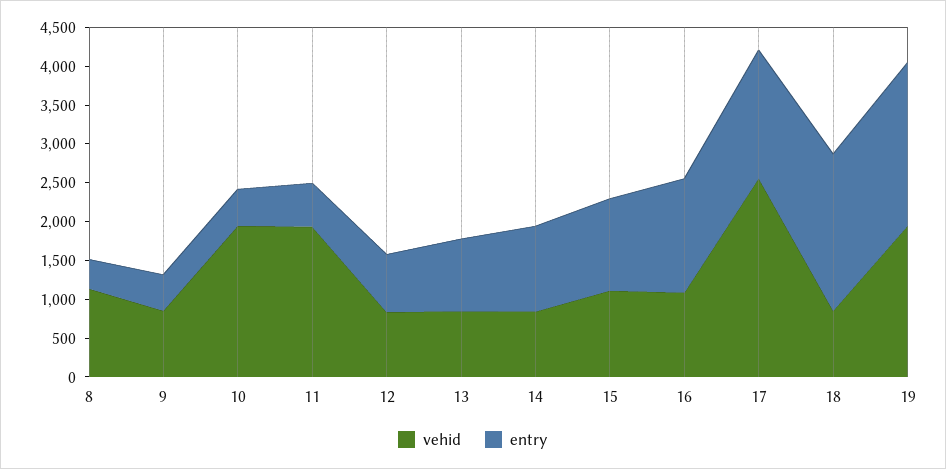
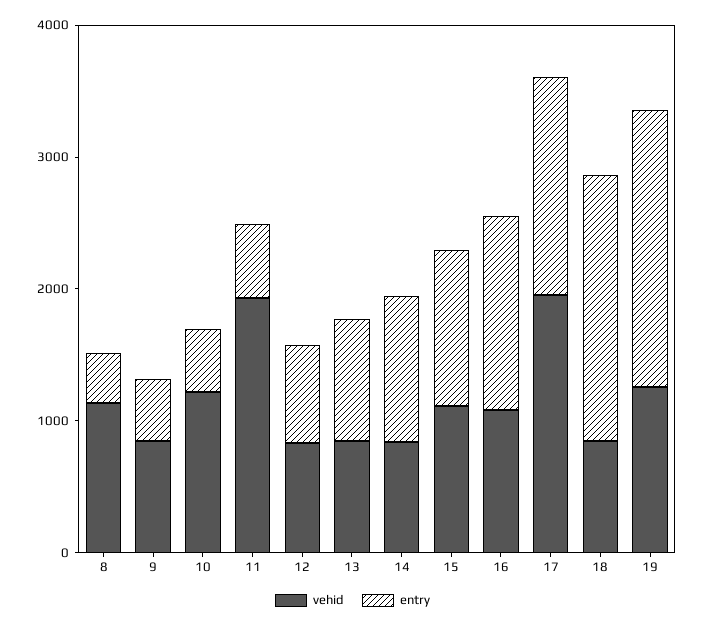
  {
    "vehid": {
      "8": 1200,
      "9": 800,
-     "10": 2000,
+     "10": 1200,
      "11": 2000,
      "12": 800,
      "13": 800,
      "14": 800,
      "15": 1200,
      "16": 1000,
-     "17": 2500,
+     "17": 2000,
      "18": 800,
-     "19": 2000
+     "19": 1200
    },
    "entry": {
      "8": 400,
      "9": 400,
      "10": 400,
      "11": 600,
      "12": 800,
      "13": 1000,
      "14": 1200,
      "15": 1200,
      "16": 1400,
      "17": 1600,
      "18": 2000,
      "19": 2000
    }
  }

